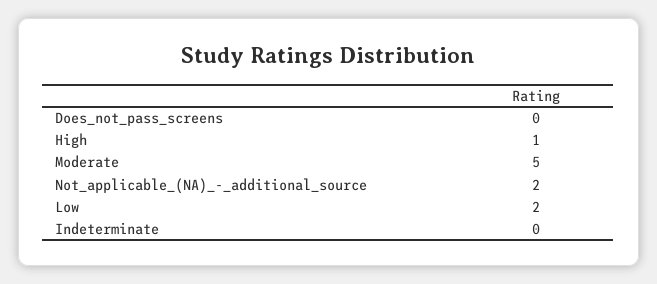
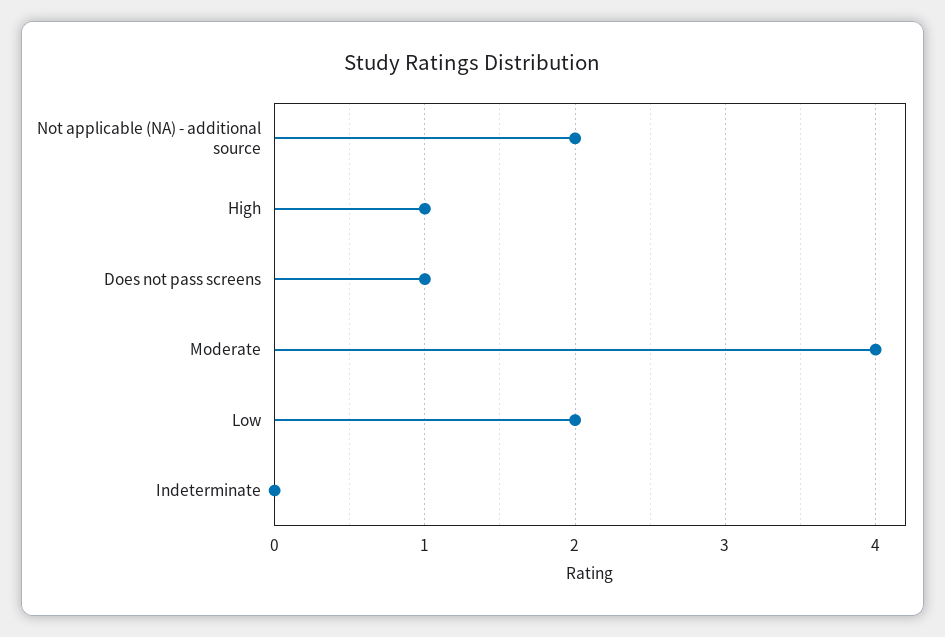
  {
-   "Does_not_pass_screens": 0,
+   "Does_not_pass_screens": 1,
    "High": 1,
-   "Moderate": 5,
+   "Moderate": 4,
    "Not_applicable_(NA)_-_additional_source": 2,
    "Low": 2,
    "Indeterminate": 0
  }

